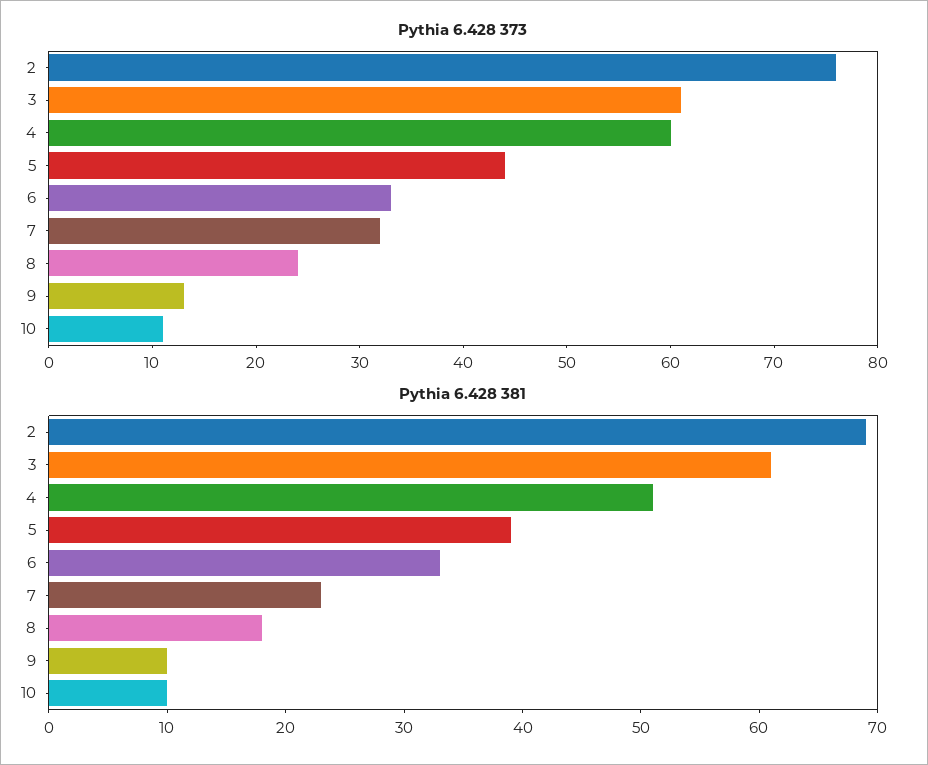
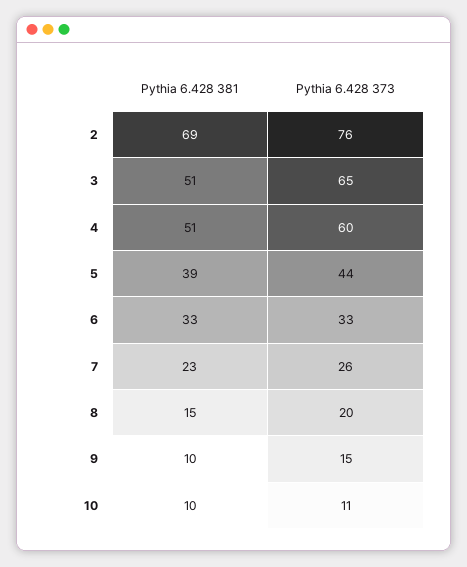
  {
    "Pythia 6.428 373": {
      "2": 76,
-     "3": 61,
+     "3": 65,
      "4": 60,
      "5": 44,
      "6": 33,
-     "7": 32,
+     "7": 26,
-     "8": 24,
+     "8": 20,
-     "9": 13,
+     "9": 15,
      "10": 11
    },
    "Pythia 6.428 381": {
      "2": 69,
-     "3": 61,
+     "3": 51,
      "4": 51,
      "5": 39,
      "6": 33,
      "7": 23,
-     "8": 18,
+     "8": 15,
      "9": 10,
      "10": 10
    }
  }

